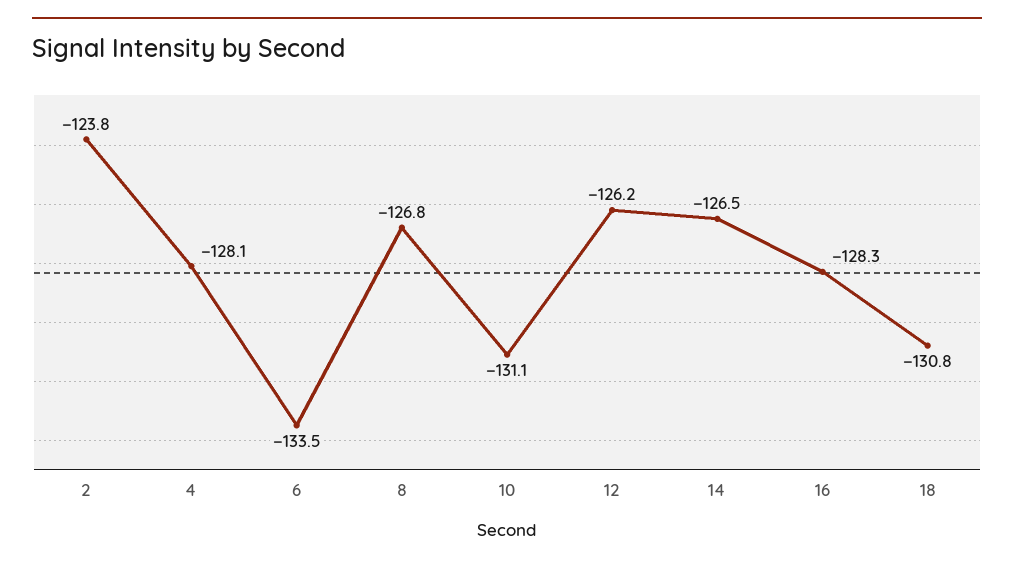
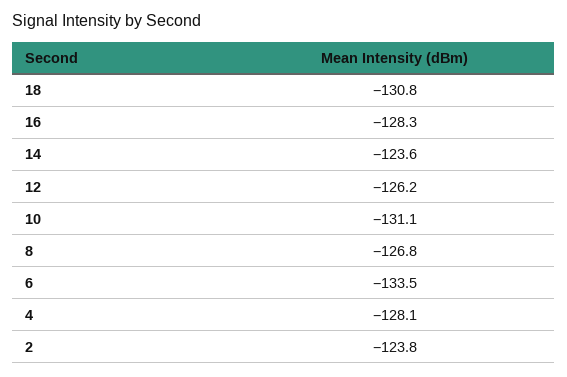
  {
    "2": -123.8,
    "4": -128.1,
    "6": -133.5,
    "8": -126.8,
    "10": -131.1,
    "12": -126.2,
-   "14": -126.5,
+   "14": -123.6,
    "16": -128.3,
    "18": -130.8
  }

